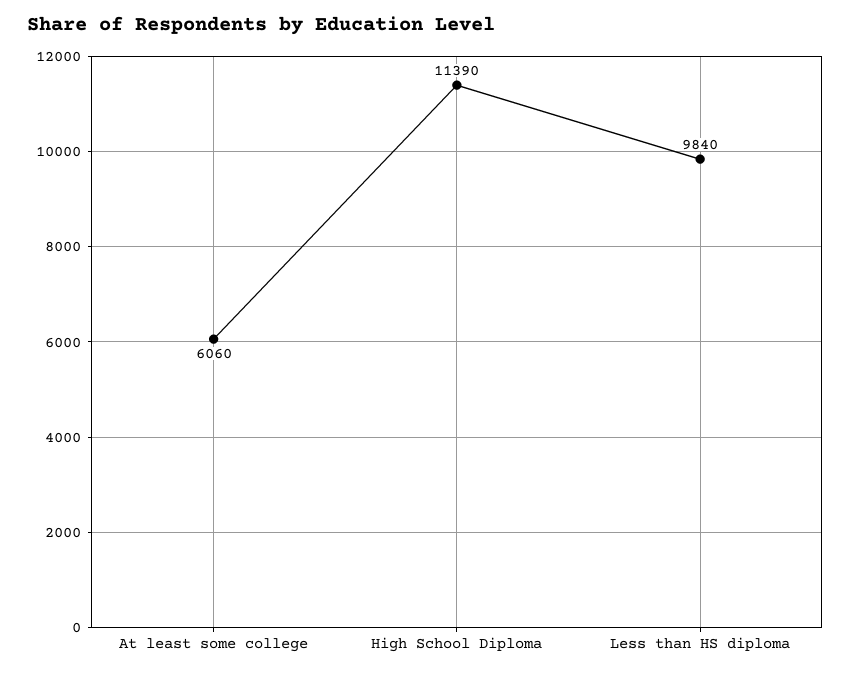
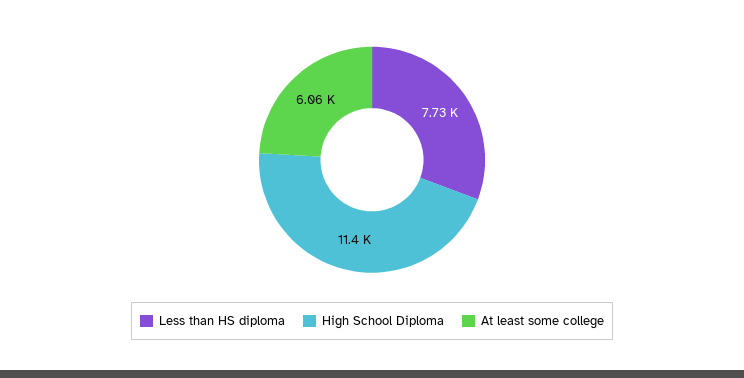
  {
    "At least some college": 6060,
    "High School Diploma": 11390,
-   "Less than HS diploma": 9840
+   "Less than HS diploma": 7730
  }

